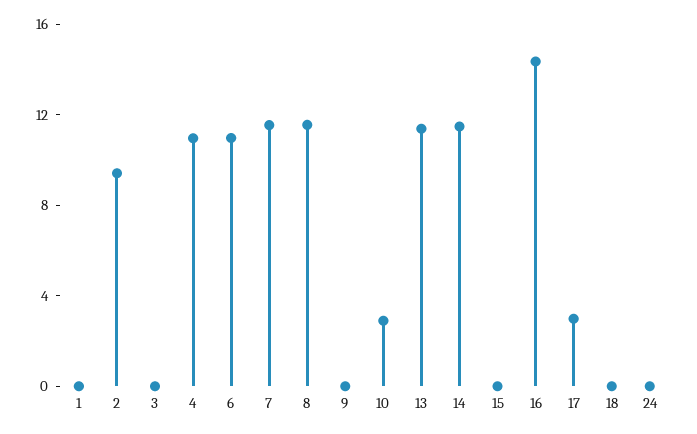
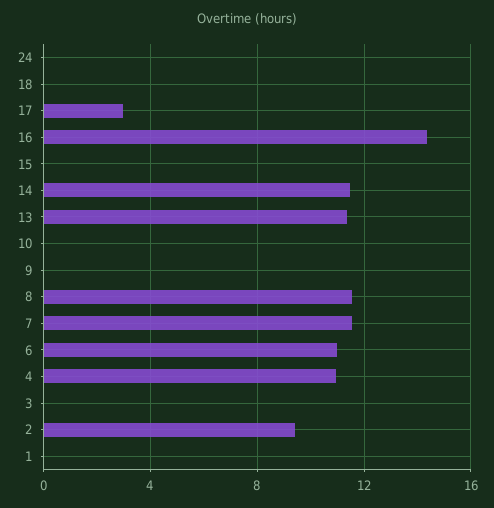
  {
    "1": 0,
    "2": 9.5,
    "3": 0,
    "4": 11,
    "6": 11,
    "7": 11.5,
    "8": 11.5,
    "9": 0,
-   "10": 3,
+   "10": 0,
    "13": 11.5,
    "14": 11.5,
    "15": 0,
    "16": 14.5,
    "17": 3,
    "18": 0,
    "24": 0
  }

